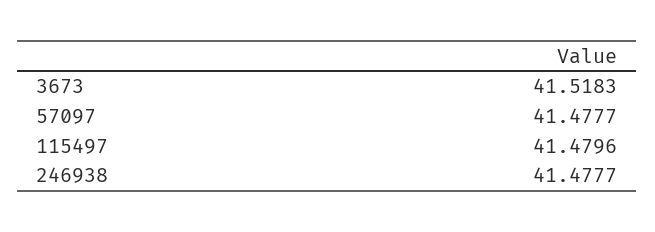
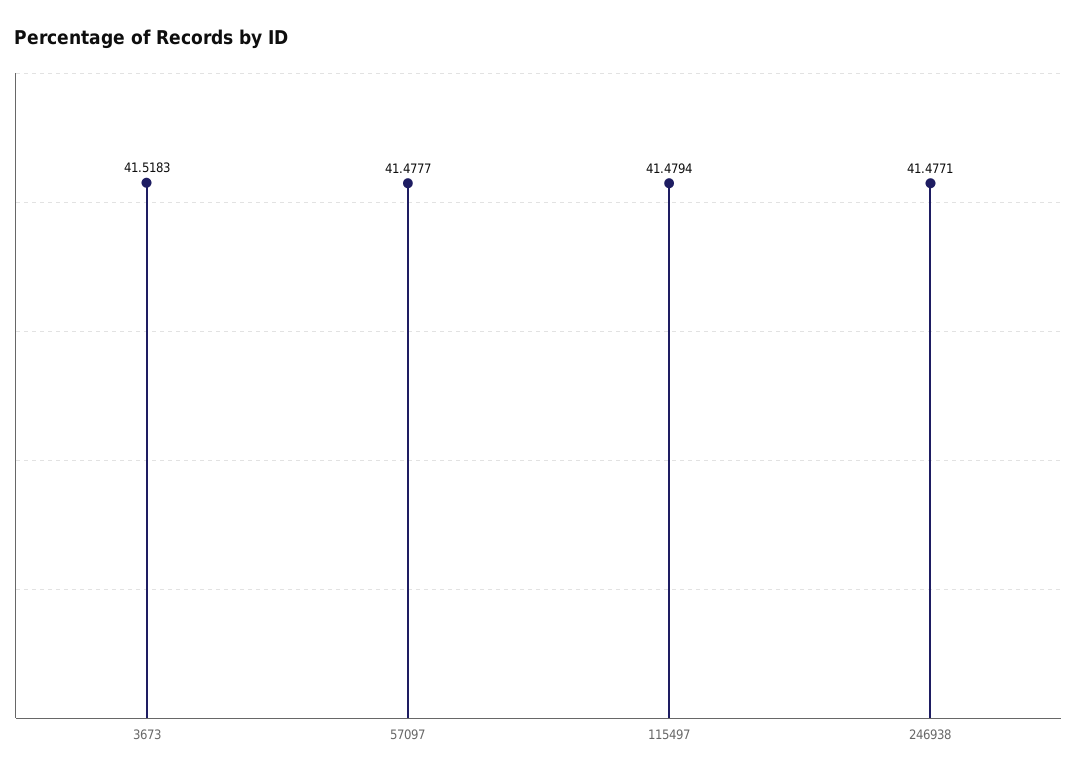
  {
    "3673": 41.5183,
    "57097": 41.4777,
-   "115497": 41.4796,
+   "115497": 41.4794,
-   "246938": 41.4777
+   "246938": 41.4771
  }

